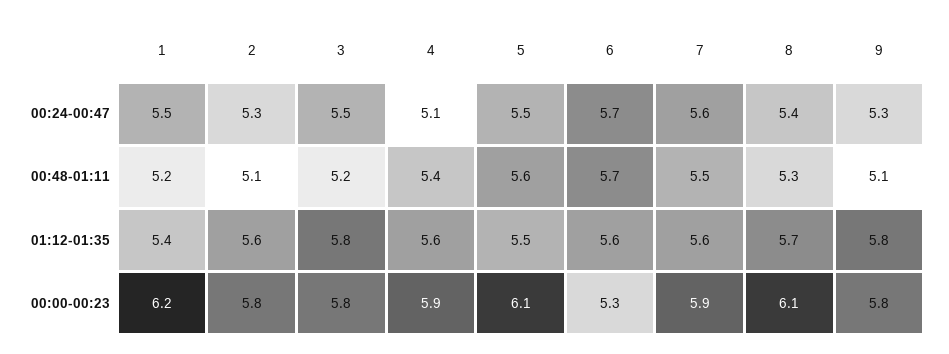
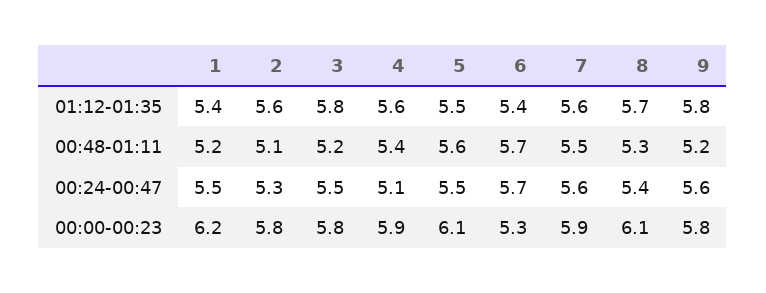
  {
    "1": {
      "00:24-00:47": 5.5,
      "00:48-01:11": 5.2,
      "01:12-01:35": 5.4,
      "00:00-00:23": 6.2
    },
    "2": {
      "00:24-00:47": 5.3,
      "00:48-01:11": 5.1,
      "01:12-01:35": 5.6,
      "00:00-00:23": 5.8
    },
    "3": {
      "00:24-00:47": 5.5,
      "00:48-01:11": 5.2,
      "01:12-01:35": 5.8,
      "00:00-00:23": 5.8
    },
    "4": {
      "00:24-00:47": 5.1,
      "00:48-01:11": 5.4,
      "01:12-01:35": 5.6,
      "00:00-00:23": 5.9
    },
    "5": {
      "00:24-00:47": 5.5,
      "00:48-01:11": 5.6,
      "01:12-01:35": 5.5,
      "00:00-00:23": 6.1
    },
    "6": {
      "00:24-00:47": 5.7,
      "00:48-01:11": 5.7,
-     "01:12-01:35": 5.6,
+     "01:12-01:35": 5.4,
      "00:00-00:23": 5.3
    },
    "7": {
      "00:24-00:47": 5.6,
      "00:48-01:11": 5.5,
      "01:12-01:35": 5.6,
      "00:00-00:23": 5.9
    },
    "8": {
      "00:24-00:47": 5.4,
      "00:48-01:11": 5.3,
      "01:12-01:35": 5.7,
      "00:00-00:23": 6.1
    },
    "9": {
-     "00:24-00:47": 5.3,
+     "00:24-00:47": 5.6,
-     "00:48-01:11": 5.1,
+     "00:48-01:11": 5.2,
      "01:12-01:35": 5.8,
      "00:00-00:23": 5.8
    }
  }

